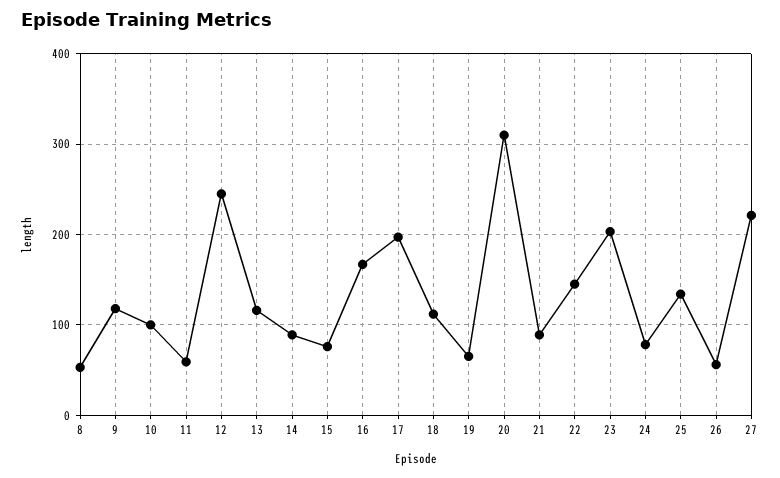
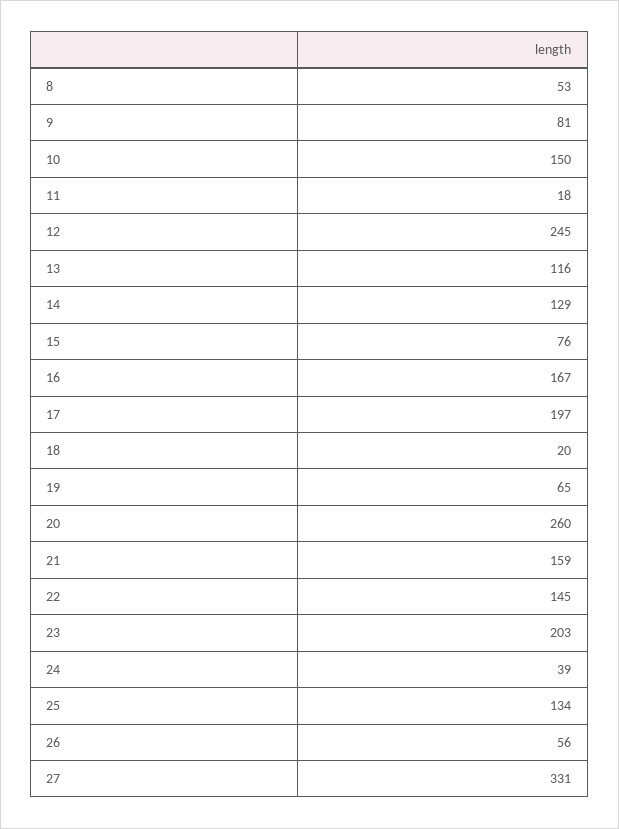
  {
    "8": 53,
-   "9": 120,
+   "9": 81,
-   "10": 100,
+   "10": 150,
-   "11": 60,
+   "11": 18,
    "12": 245,
    "13": 116,
-   "14": 90,
+   "14": 129,
    "15": 76,
    "16": 167,
    "17": 197,
-   "18": 110,
+   "18": 20,
    "19": 65,
-   "20": 310,
+   "20": 260,
-   "21": 90,
+   "21": 159,
    "22": 145,
    "23": 203,
-   "24": 80,
+   "24": 39,
    "25": 134,
    "26": 56,
-   "27": 220
+   "27": 331
  }

